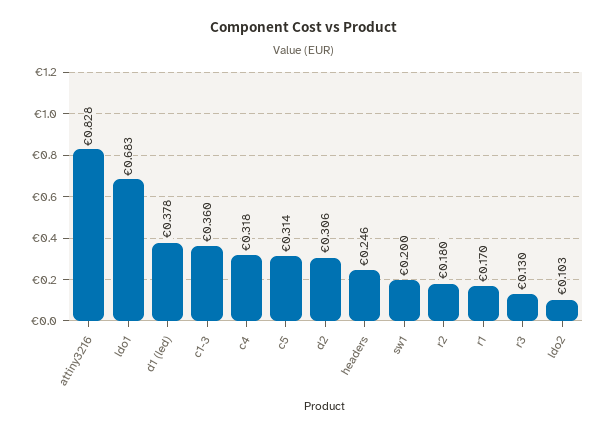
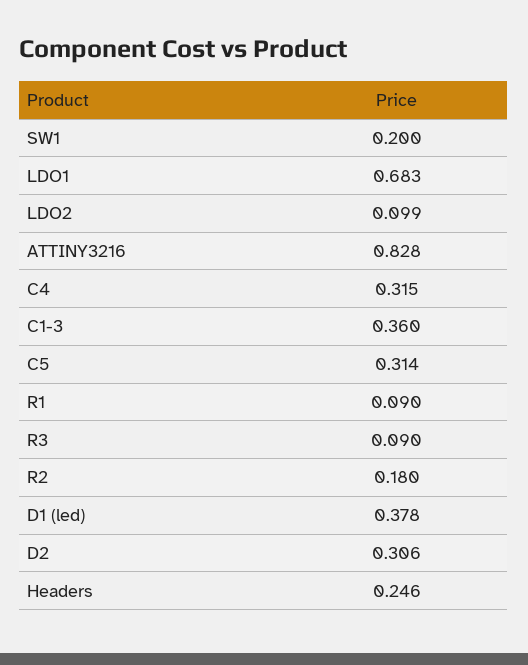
  {
    "attiny3216": 0.828,
    "ldo1": 0.683,
    "d1 (led)": 0.378,
    "c1-3": 0.36,
-   "c4": 0.318,
+   "c4": 0.315,
    "c5": 0.314,
    "d2": 0.306,
    "headers": 0.246,
    "sw1": 0.2,
    "r2": 0.18,
-   "r1": 0.17,
+   "r1": 0.09,
-   "r3": 0.13,
+   "r3": 0.09,
-   "ldo2": 0.103
+   "ldo2": 0.099
  }

